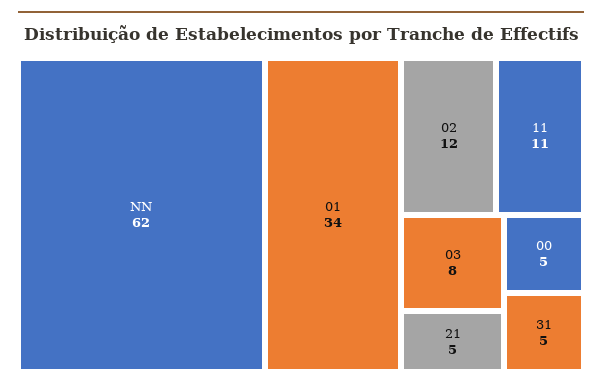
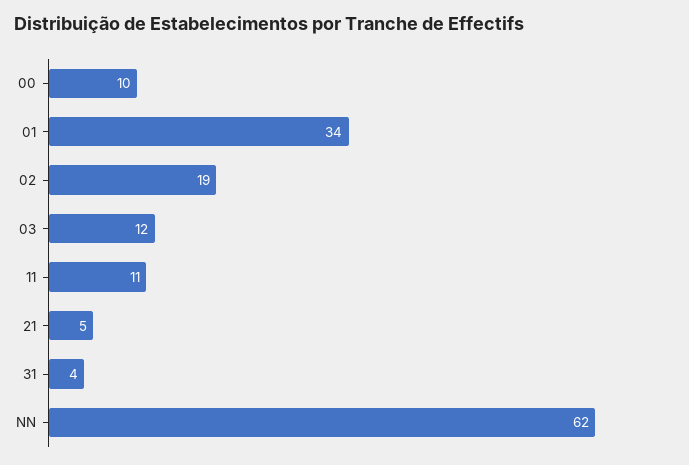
  {
    "NN": 62,
    "01": 34,
-   "02": 12,
+   "02": 19,
    "11": 11,
-   "03": 8,
+   "03": 12,
    "21": 5,
-   "00": 5,
+   "00": 10,
-   "31": 5
+   "31": 4
  }

